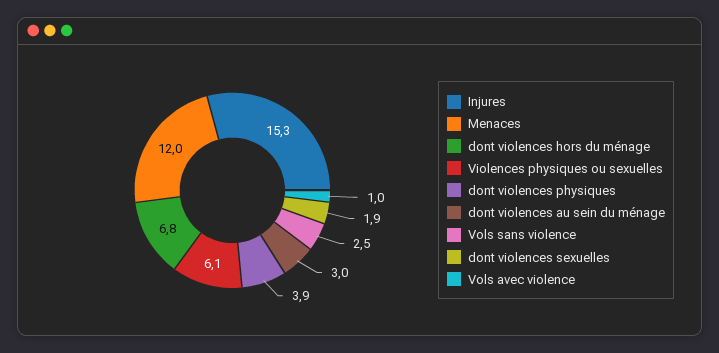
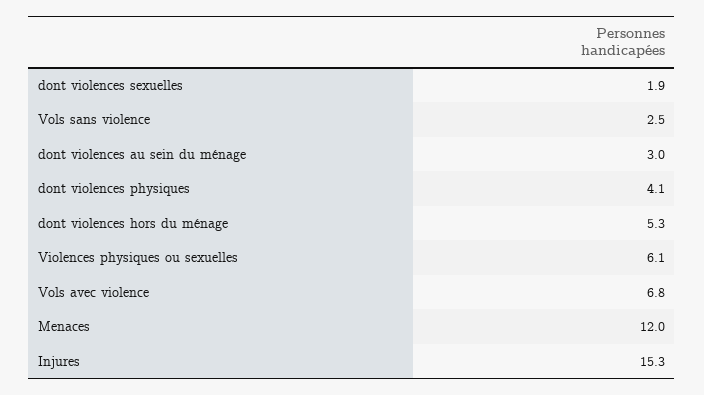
  {
    "Injures": 15.3,
    "Menaces": 12,
-   "dont violences hors du ménage": 6.8,
+   "dont violences hors du ménage": 5.3,
    "Violences physiques ou sexuelles": 6.1,
-   "dont violences physiques": 3.9,
+   "dont violences physiques": 4.1,
    "dont violences au sein du ménage": 3,
    "Vols sans violence": 2.5,
    "dont violences sexuelles": 1.9,
-   "Vols avec violence": 1
+   "Vols avec violence": 6.8
  }

